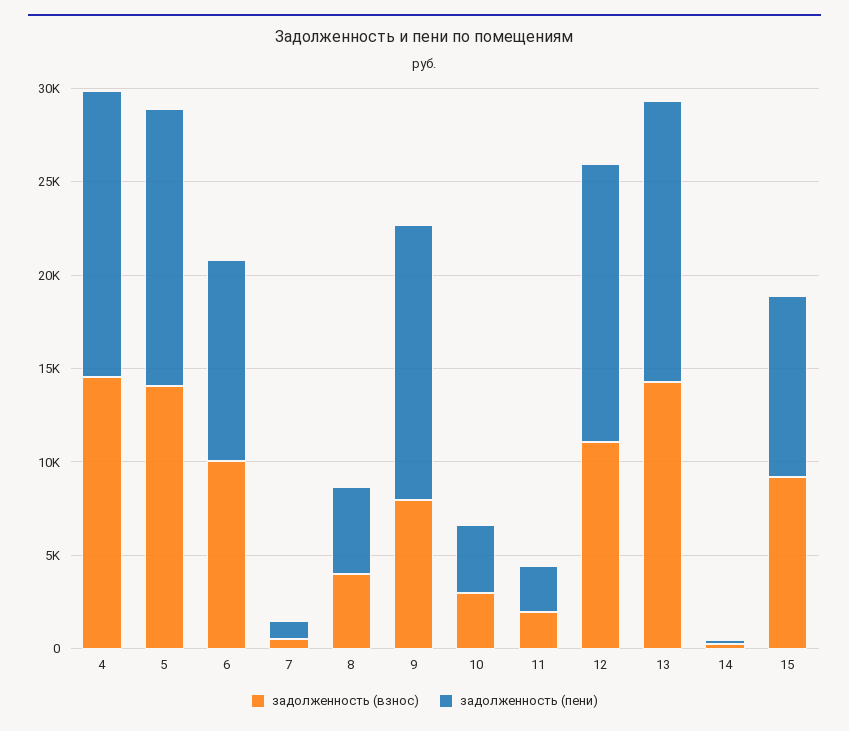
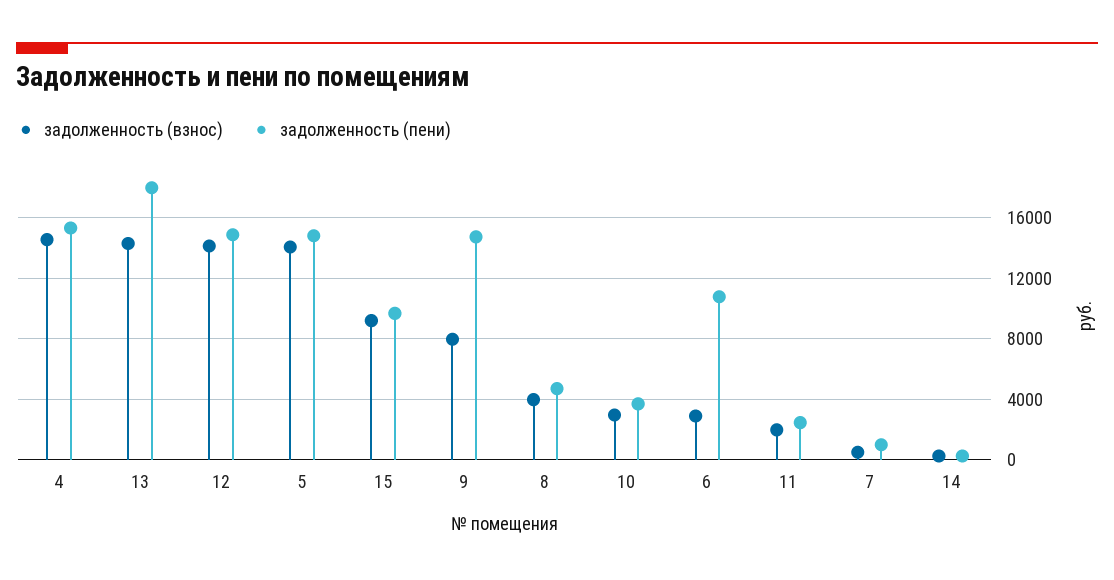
  {
    "задолженность (взнос)": {
      "4": 14500,
      "5": 14000,
-     "6": 10000,
+     "6": 3000,
      "7": 500,
      "8": 4000,
      "9": 8000,
      "10": 3000,
      "11": 2000,
-     "12": 11000,
+     "12": 14000,
      "13": 14500,
      "14": 0,
      "15": 9000
    },
    "задолженность (пени)": {
      "4": 15500,
      "5": 15000,
      "6": 11000,
      "7": 1000,
      "8": 4500,
      "9": 14500,
      "10": 3500,
      "11": 2500,
      "12": 15000,
-     "13": 15000,
+     "13": 18000,
      "14": 0,
      "15": 9500
    }
  }

